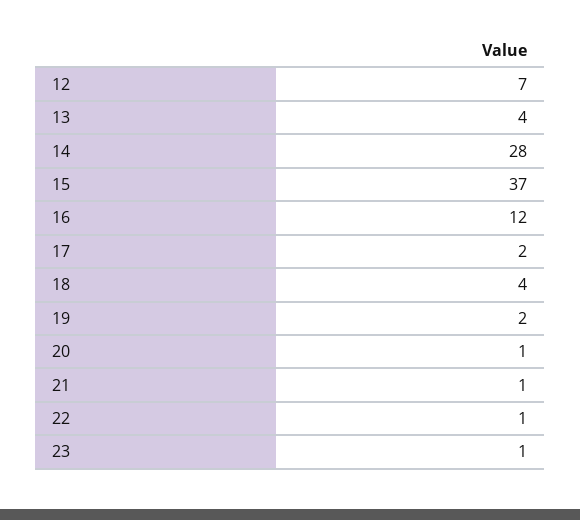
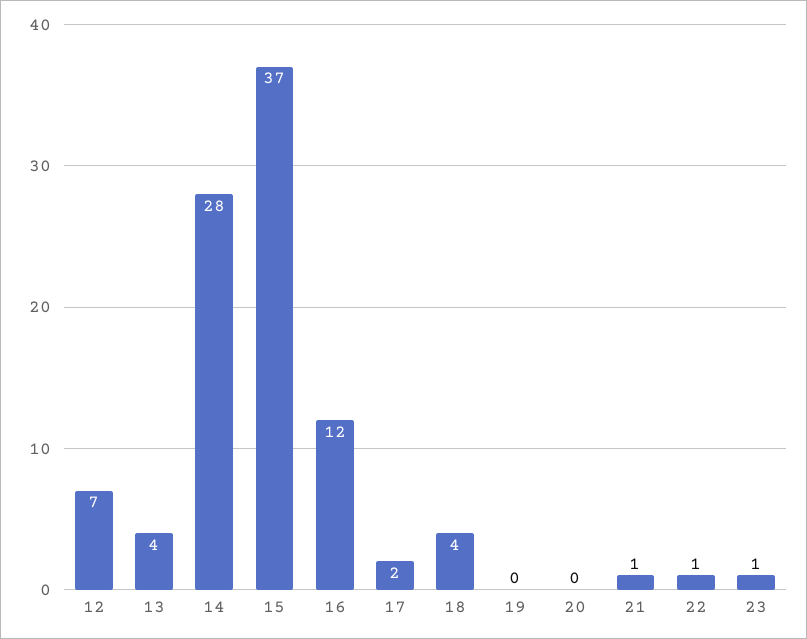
  {
    "12": 7,
    "13": 4,
    "14": 28,
    "15": 37,
    "16": 12,
    "17": 2,
    "18": 4,
-   "19": 2,
+   "19": 0,
-   "20": 1,
+   "20": 0,
    "21": 1,
    "22": 1,
    "23": 1
  }

